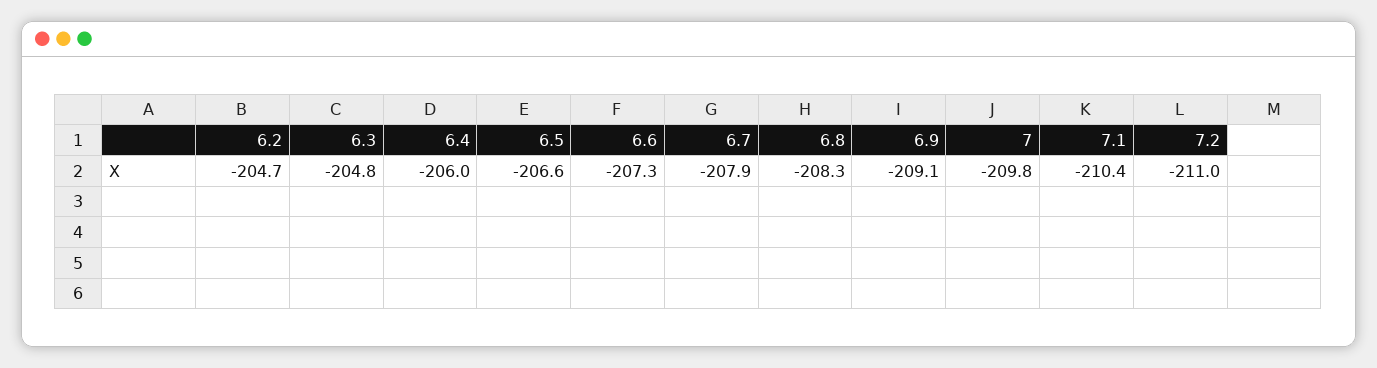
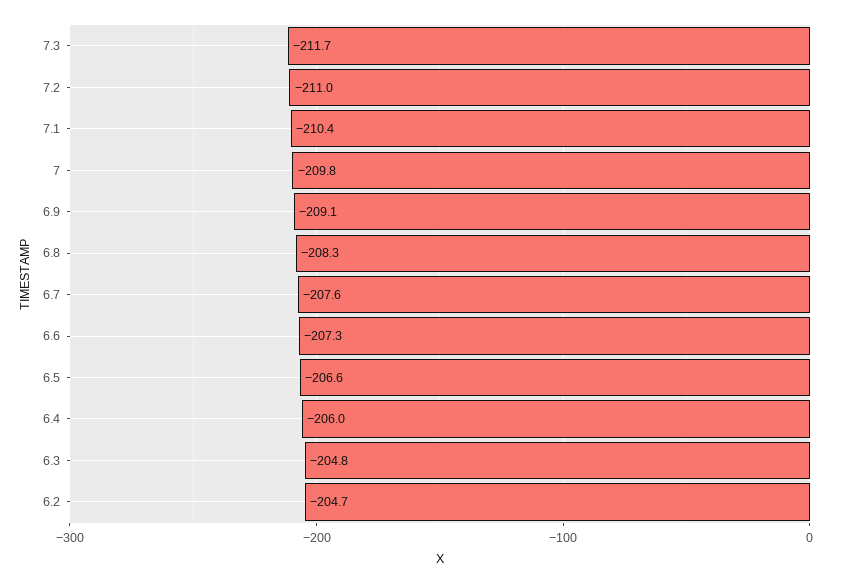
  {
    "6.2": -204.7,
    "6.3": -204.8,
    "6.4": -206,
    "6.5": -206.6,
    "6.6": -207.3,
-   "6.7": -207.9,
+   "6.7": -207.6,
    "6.8": -208.3,
    "6.9": -209.1,
    "7": -209.8,
    "7.1": -210.4,
-   "7.2": -211
+   "7.2": -211,
+   "7.3": -211.7
  }

